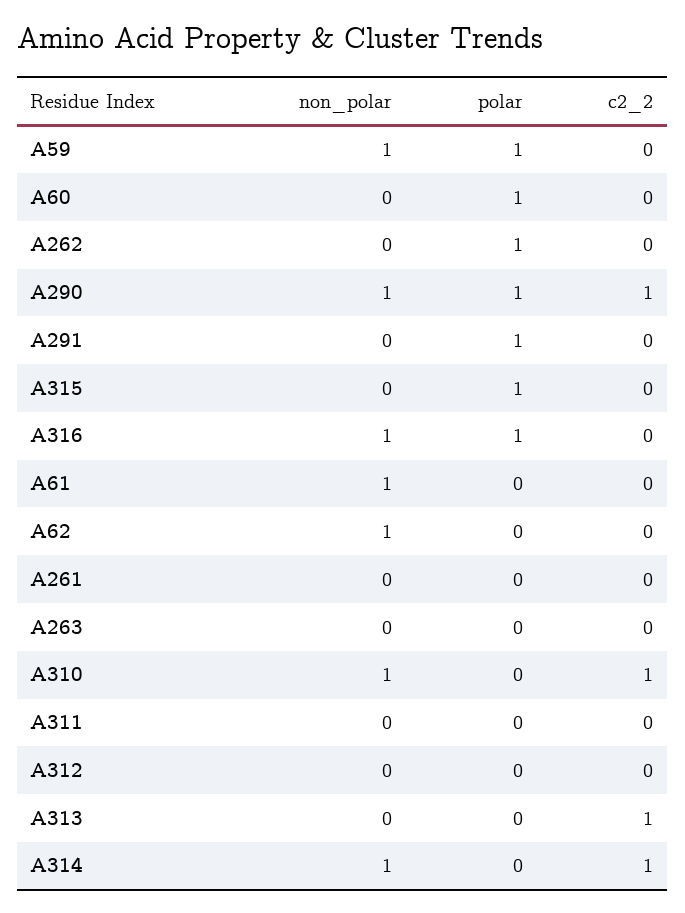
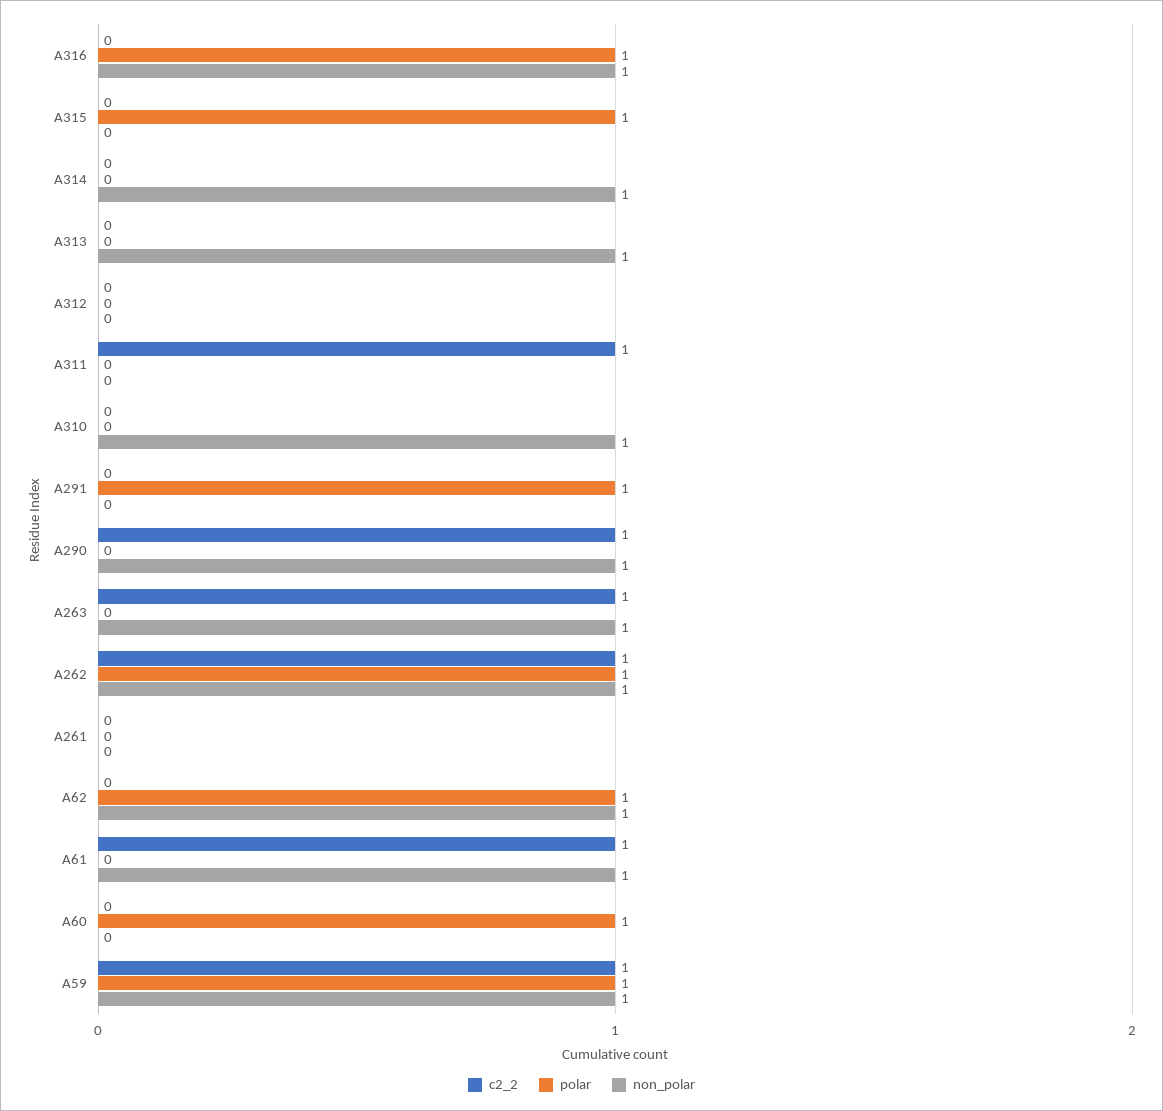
  {
    "non_polar": {
      "A59": 1,
      "A60": 0,
-     "A262": 0,
+     "A262": 1,
      "A290": 1,
      "A291": 0,
      "A315": 0,
      "A316": 1,
      "A61": 1,
      "A62": 1,
      "A261": 0,
-     "A263": 0,
+     "A263": 1,
      "A310": 1,
      "A311": 0,
      "A312": 0,
-     "A313": 0,
+     "A313": 1,
      "A314": 1
    },
    "polar": {
      "A59": 1,
      "A60": 1,
      "A262": 1,
-     "A290": 1,
+     "A290": 0,
      "A291": 1,
      "A315": 1,
      "A316": 1,
      "A61": 0,
-     "A62": 0,
+     "A62": 1,
      "A261": 0,
      "A263": 0,
      "A310": 0,
      "A311": 0,
      "A312": 0,
      "A313": 0,
      "A314": 0
    },
    "c2_2": {
-     "A59": 0,
+     "A59": 1,
      "A60": 0,
-     "A262": 0,
+     "A262": 1,
      "A290": 1,
      "A291": 0,
      "A315": 0,
      "A316": 0,
-     "A61": 0,
+     "A61": 1,
      "A62": 0,
      "A261": 0,
-     "A263": 0,
+     "A263": 1,
-     "A310": 1,
+     "A310": 0,
-     "A311": 0,
+     "A311": 1,
      "A312": 0,
-     "A313": 1,
+     "A313": 0,
-     "A314": 1
+     "A314": 0
    }
  }

